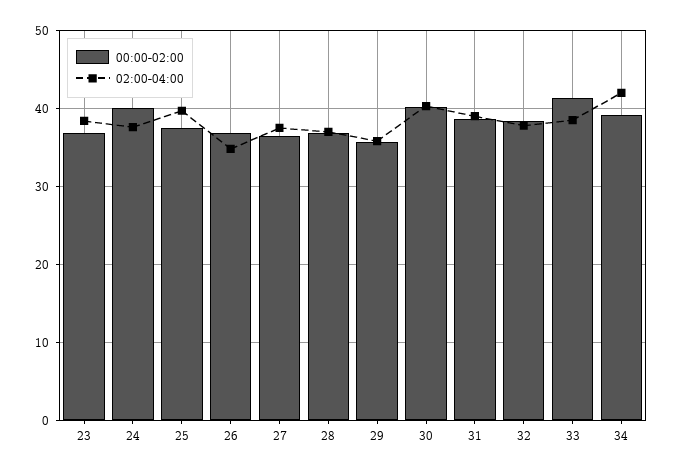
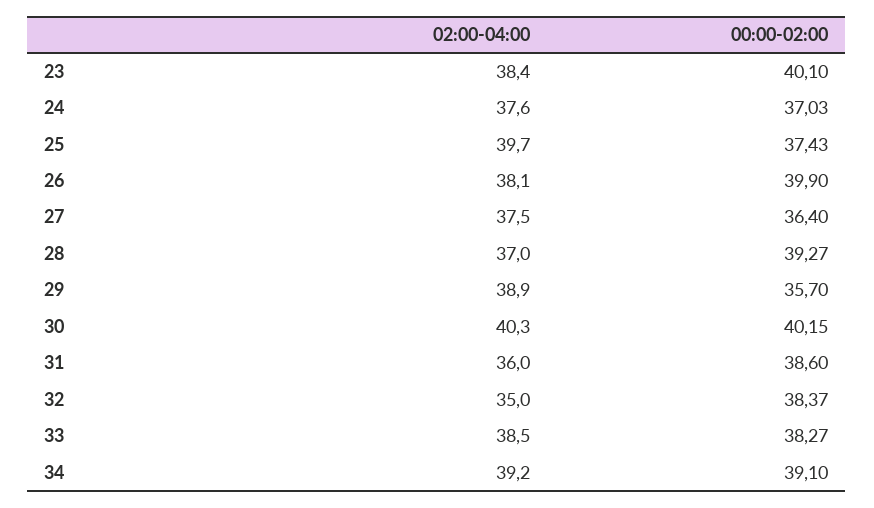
  {
    "00:00-02:00": {
-     "23": 37,
+     "23": 40.1,
-     "24": 40,
+     "24": 37.03,
      "25": 37.43,
-     "26": 37,
+     "26": 39.9,
      "27": 36.4,
-     "28": 37,
+     "28": 39.27,
      "29": 35.7,
      "30": 40.15,
      "31": 38.6,
      "32": 38.37,
-     "33": 41,
+     "33": 38.27,
      "34": 39.1
    },
    "02:00-04:00": {
      "23": 38.4,
      "24": 37.6,
      "25": 39.7,
-     "26": 35,
+     "26": 38.1,
      "27": 37.5,
      "28": 37,
-     "29": 36,
+     "29": 38.9,
      "30": 40.3,
-     "31": 39,
+     "31": 36,
-     "32": 38,
+     "32": 35,
      "33": 38.5,
-     "34": 42
+     "34": 39.2
    }
  }

